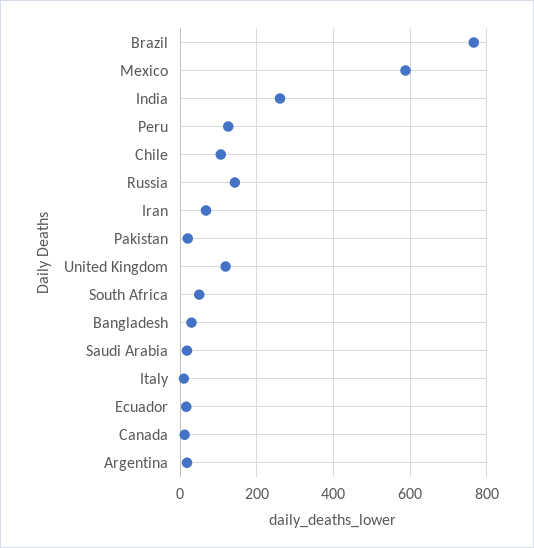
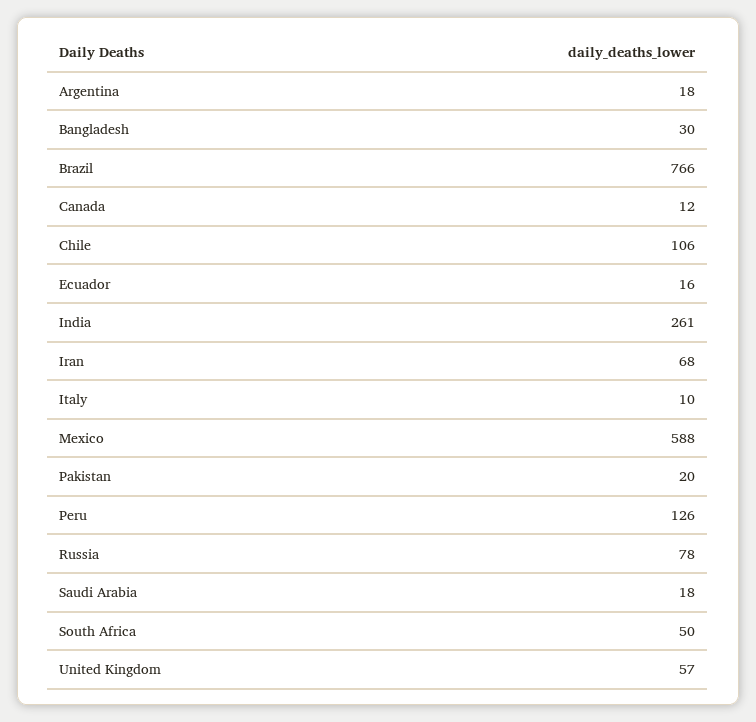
  {
    "Brazil": 766,
    "Mexico": 588,
    "India": 261,
    "Peru": 126,
    "Chile": 106,
-   "Russia": 140,
+   "Russia": 78,
    "Iran": 68,
    "Pakistan": 20,
-   "United Kingdom": 120,
+   "United Kingdom": 57,
    "South Africa": 50,
    "Bangladesh": 30,
    "Saudi Arabia": 18,
    "Italy": 10,
    "Ecuador": 16,
    "Canada": 12,
    "Argentina": 18
  }

